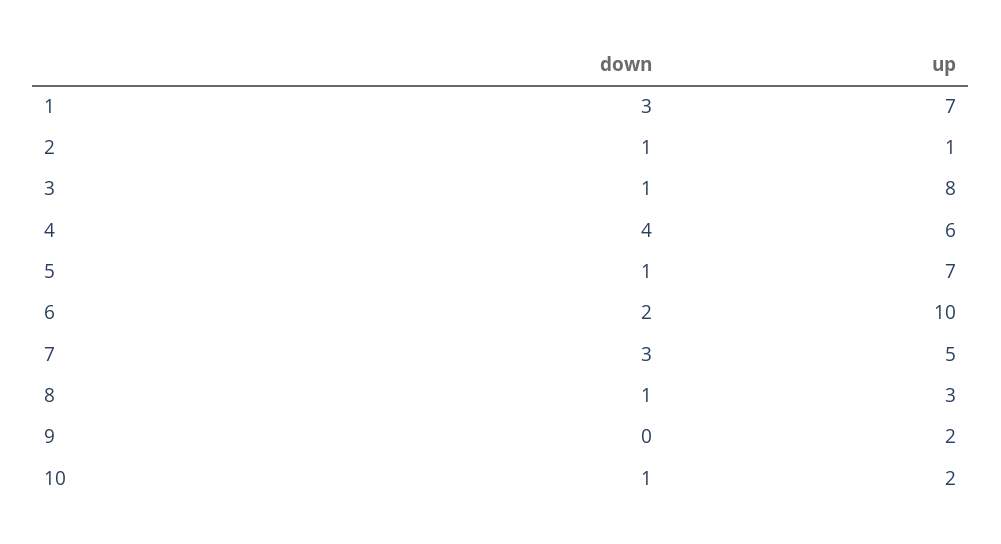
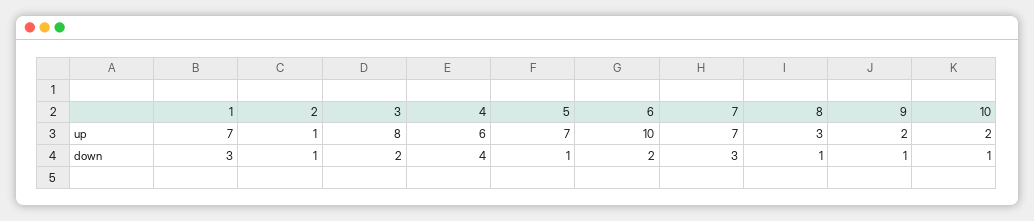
  {
    "down": {
      "1": 3,
      "2": 1,
-     "3": 1,
+     "3": 2,
      "4": 4,
      "5": 1,
      "6": 2,
      "7": 3,
      "8": 1,
-     "9": 0,
+     "9": 1,
      "10": 1
    },
    "up": {
      "1": 7,
      "2": 1,
      "3": 8,
      "4": 6,
      "5": 7,
      "6": 10,
-     "7": 5,
+     "7": 7,
      "8": 3,
      "9": 2,
      "10": 2
    }
  }

